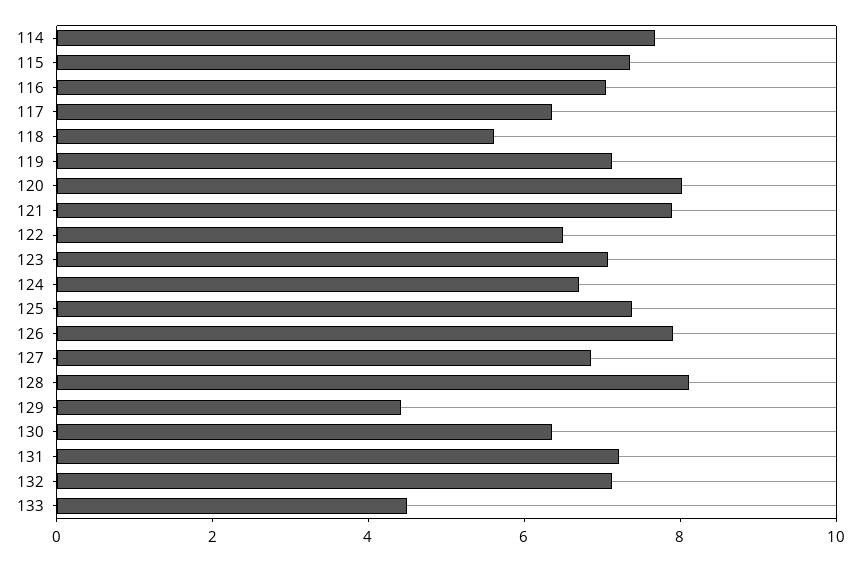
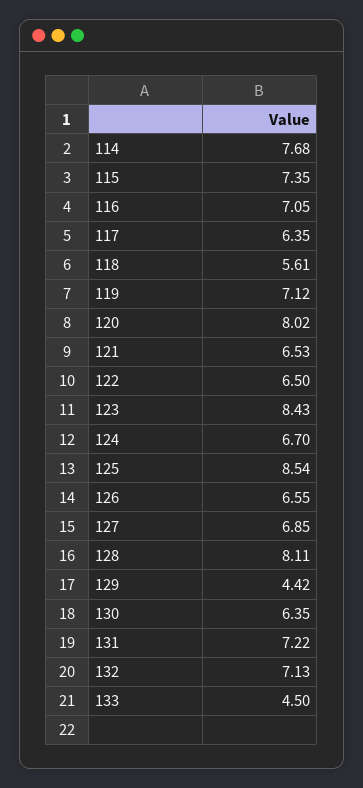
  {
    "114": 7.68,
    "115": 7.35,
    "116": 7.05,
    "117": 6.35,
    "118": 5.61,
    "119": 7.12,
    "120": 8.02,
-   "121": 8,
+   "121": 6.53,
    "122": 6.5,
-   "123": 7,
+   "123": 8.43,
    "124": 6.7,
-   "125": 7.5,
+   "125": 8.54,
-   "126": 8,
+   "126": 6.55,
    "127": 6.85,
    "128": 8.11,
    "129": 4.42,
    "130": 6.35,
    "131": 7.22,
    "132": 7.13,
    "133": 4.5
  }

